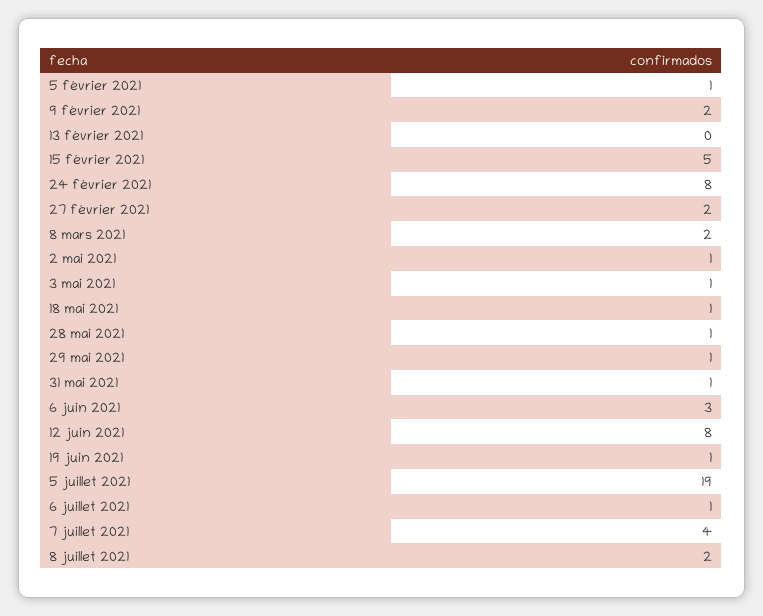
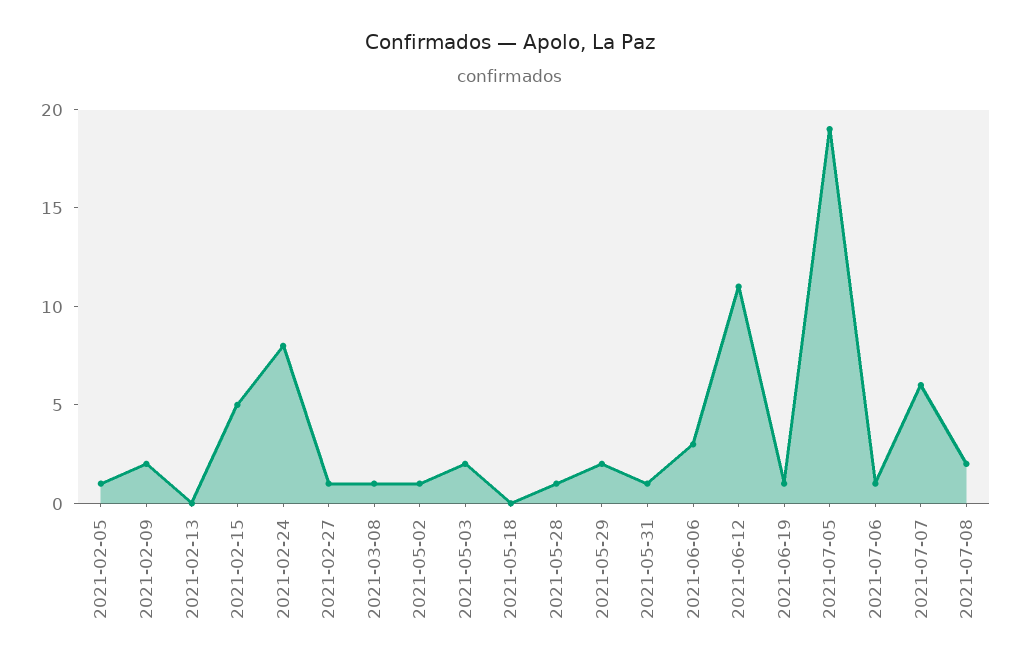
  {
    "5 février 2021": 1,
    "9 février 2021": 2,
    "13 février 2021": 0,
    "15 février 2021": 5,
    "24 février 2021": 8,
-   "27 février 2021": 2,
+   "27 février 2021": 1,
-   "8 mars 2021": 2,
+   "8 mars 2021": 1,
    "2 mai 2021": 1,
-   "3 mai 2021": 1,
+   "3 mai 2021": 2,
-   "18 mai 2021": 1,
+   "18 mai 2021": 0,
    "28 mai 2021": 1,
-   "29 mai 2021": 1,
+   "29 mai 2021": 2,
    "31 mai 2021": 1,
    "6 juin 2021": 3,
-   "12 juin 2021": 8,
+   "12 juin 2021": 11,
    "19 juin 2021": 1,
    "5 juillet 2021": 19,
    "6 juillet 2021": 1,
-   "7 juillet 2021": 4,
+   "7 juillet 2021": 6,
    "8 juillet 2021": 2
  }

